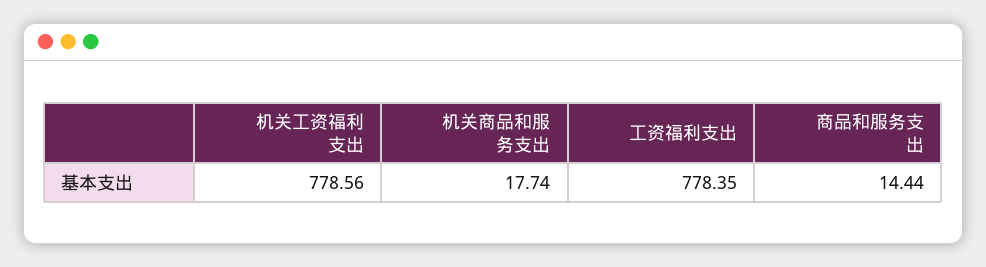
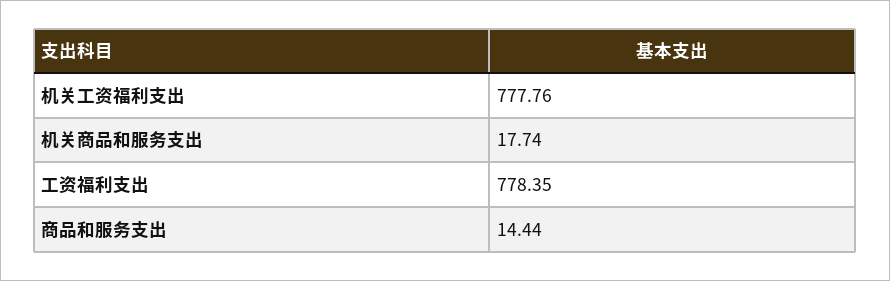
  {
-   "机关工资福利支出": 778.56,
+   "机关工资福利支出": 777.76,
    "机关商品和服务支出": 17.74,
    "工资福利支出": 778.35,
    "商品和服务支出": 14.44
  }

